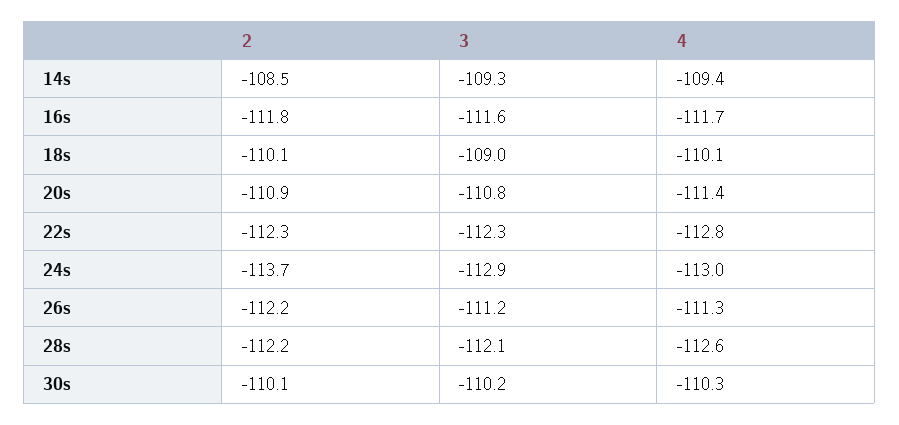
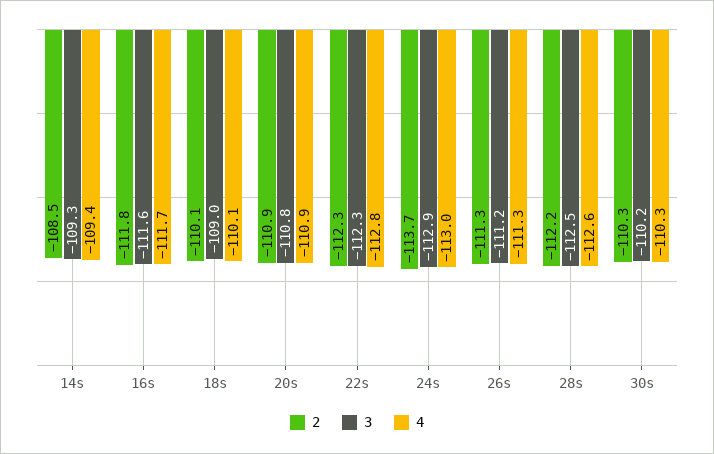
  {
    "2": {
      "14s": -108.5,
      "16s": -111.8,
      "18s": -110.1,
      "20s": -110.9,
      "22s": -112.3,
      "24s": -113.7,
-     "26s": -112.2,
+     "26s": -111.3,
      "28s": -112.2,
-     "30s": -110.1
+     "30s": -110.3
    },
    "3": {
      "14s": -109.3,
      "16s": -111.6,
      "18s": -109,
      "20s": -110.8,
      "22s": -112.3,
      "24s": -112.9,
      "26s": -111.2,
-     "28s": -112.1,
+     "28s": -112.5,
      "30s": -110.2
    },
    "4": {
      "14s": -109.4,
      "16s": -111.7,
      "18s": -110.1,
-     "20s": -111.4,
+     "20s": -110.9,
      "22s": -112.8,
      "24s": -113,
      "26s": -111.3,
      "28s": -112.6,
      "30s": -110.3
    }
  }

